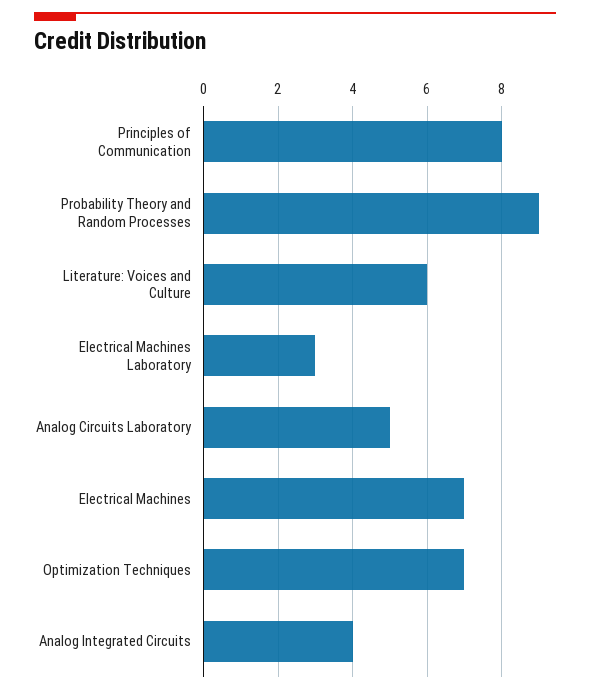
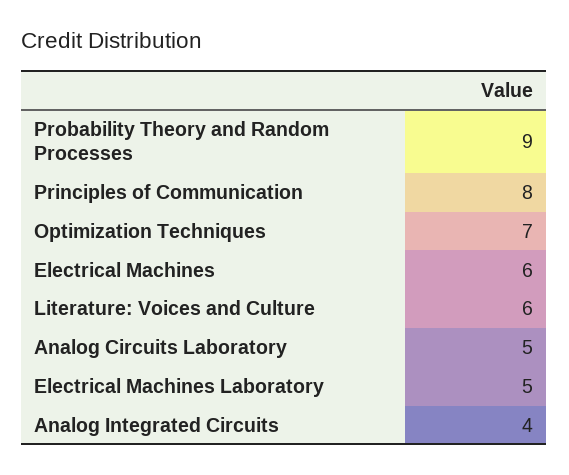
  {
    "Principles of Communication": 8,
    "Probability Theory and Random Processes": 9,
    "Literature: Voices and Culture": 6,
-   "Electrical Machines Laboratory": 3,
+   "Electrical Machines Laboratory": 5,
    "Analog Circuits Laboratory": 5,
-   "Electrical Machines": 7,
+   "Electrical Machines": 6,
    "Optimization Techniques": 7,
    "Analog Integrated Circuits": 4
  }

